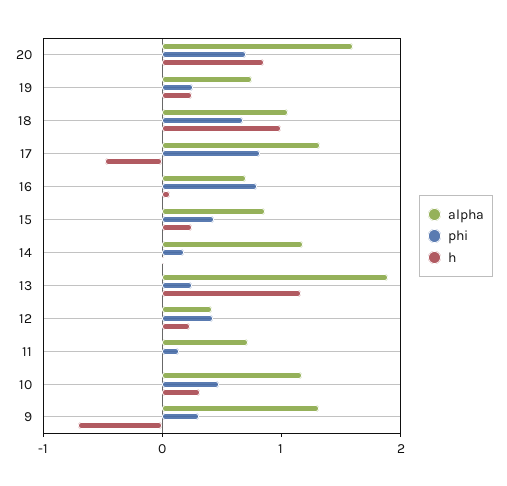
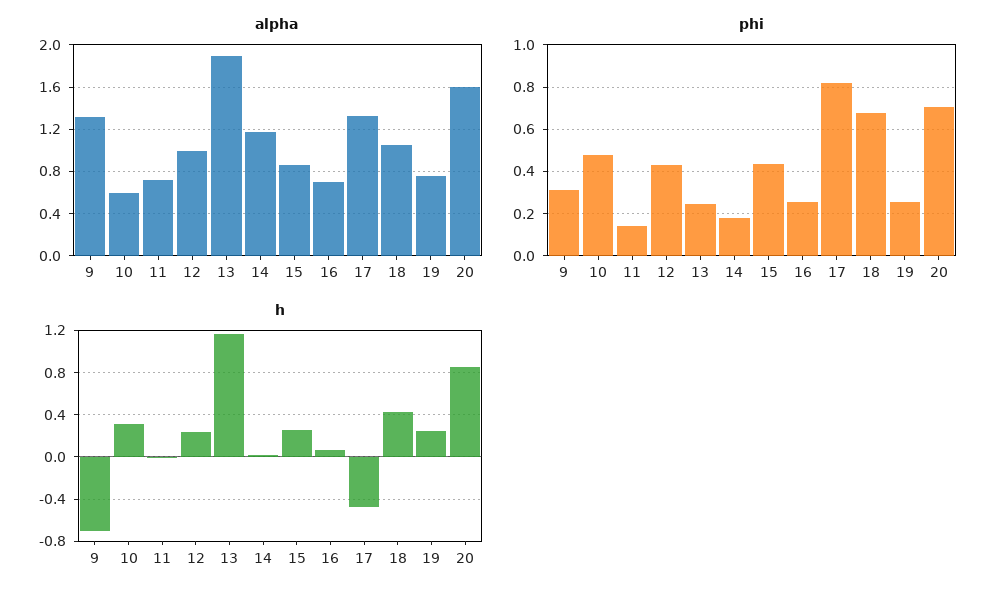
  {
    "alpha": {
      "20": 1.6,
      "19": 0.8,
      "18": 1.1,
      "17": 1.3,
      "16": 0.7,
      "15": 0.9,
      "14": 1.2,
      "13": 1.9,
-     "12": 0.4,
+     "12": 1,
      "11": 0.7,
-     "10": 1.2,
+     "10": 0.6,
      "9": 1.3
    },
    "phi": {
      "20": 0.7,
      "19": 0.25,
      "18": 0.7,
      "17": 0.8,
-     "16": 0.8,
+     "16": 0.25,
      "15": 0.45,
      "14": 0.2,
      "13": 0.25,
      "12": 0.45,
      "11": 0.15,
      "10": 0.5,
      "9": 0.3
    },
    "h": {
      "20": 0.9,
      "19": 0.2,
-     "18": 1,
+     "18": 0.4,
      "17": -0.5,
      "16": 0.1,
      "15": 0.3,
      "14": 0,
      "13": 1.2,
      "12": 0.2,
      "11": 0,
      "10": 0.3,
      "9": -0.7
    }
  }

